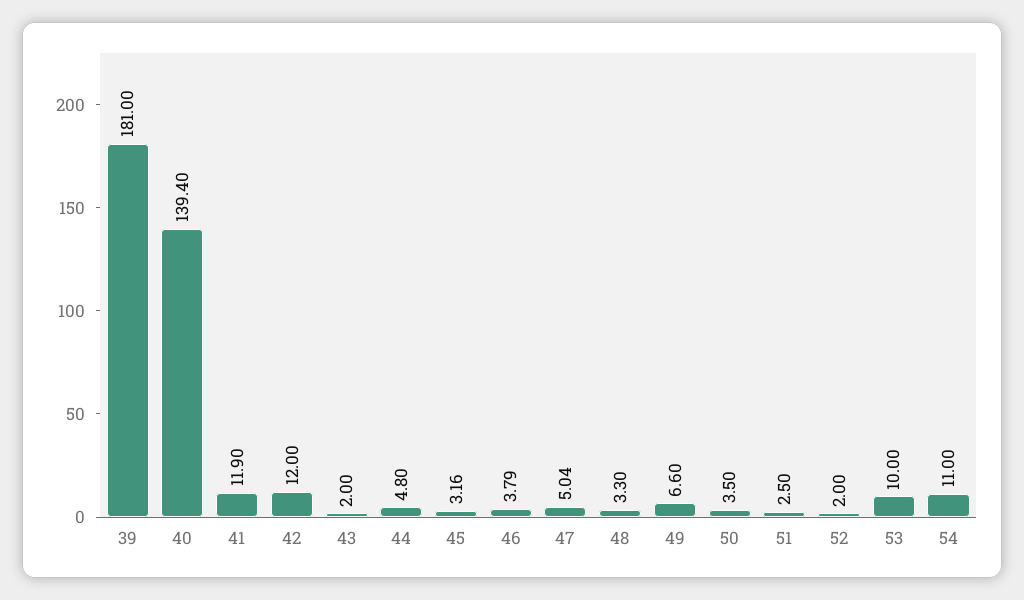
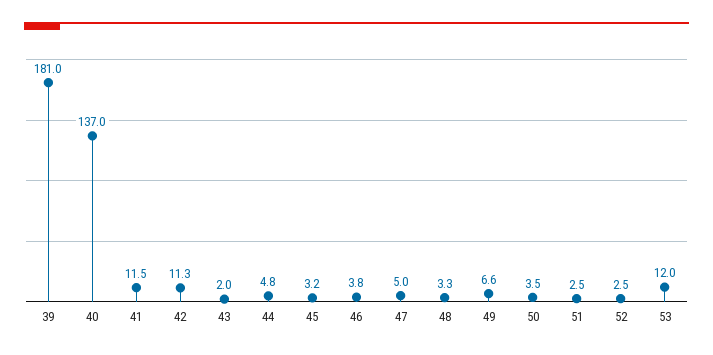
  {
    "39": 181,
-   "40": 139.4,
+   "40": 137,
-   "41": 11.9,
+   "41": 11.5,
-   "42": 12,
+   "42": 11.3,
    "43": 2,
    "44": 4.8,
    "45": 3.16,
    "46": 3.79,
    "47": 5.04,
    "48": 3.3,
    "49": 6.6,
    "50": 3.5,
    "51": 2.5,
-   "52": 2,
+   "52": 2.5,
-   "53": 10,
+   "53": 12
-   "54": 11
  }

